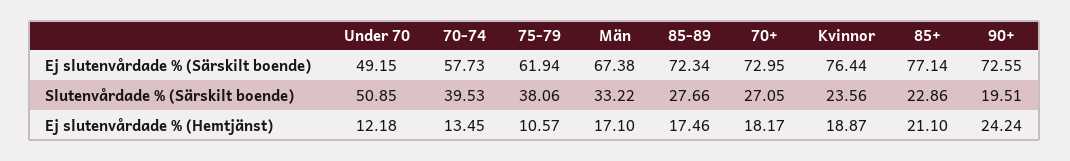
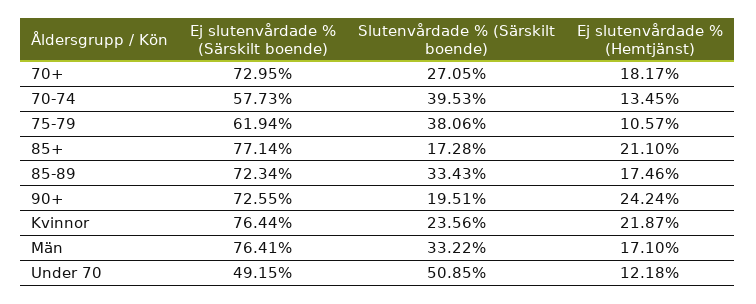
  {
    "Under 70": {
      "Ej slutenvårdade % (Särskilt boende)": 49.15,
      "Slutenvårdade % (Särskilt boende)": 50.85,
      "Ej slutenvårdade % (Hemtjänst)": 12.18
    },
    "70-74": {
      "Ej slutenvårdade % (Särskilt boende)": 57.73,
      "Slutenvårdade % (Särskilt boende)": 39.53,
      "Ej slutenvårdade % (Hemtjänst)": 13.45
    },
    "75-79": {
      "Ej slutenvårdade % (Särskilt boende)": 61.94,
      "Slutenvårdade % (Särskilt boende)": 38.06,
      "Ej slutenvårdade % (Hemtjänst)": 10.57
    },
    "Män": {
-     "Ej slutenvårdade % (Särskilt boende)": 67.38,
+     "Ej slutenvårdade % (Särskilt boende)": 76.41,
      "Slutenvårdade % (Särskilt boende)": 33.22,
      "Ej slutenvårdade % (Hemtjänst)": 17.1
    },
    "85-89": {
      "Ej slutenvårdade % (Särskilt boende)": 72.34,
-     "Slutenvårdade % (Särskilt boende)": 27.66,
+     "Slutenvårdade % (Särskilt boende)": 33.43,
      "Ej slutenvårdade % (Hemtjänst)": 17.46
    },
    "70+": {
      "Ej slutenvårdade % (Särskilt boende)": 72.95,
      "Slutenvårdade % (Särskilt boende)": 27.05,
      "Ej slutenvårdade % (Hemtjänst)": 18.17
    },
    "Kvinnor": {
      "Ej slutenvårdade % (Särskilt boende)": 76.44,
      "Slutenvårdade % (Särskilt boende)": 23.56,
-     "Ej slutenvårdade % (Hemtjänst)": 18.87
+     "Ej slutenvårdade % (Hemtjänst)": 21.87
    },
    "85+": {
      "Ej slutenvårdade % (Särskilt boende)": 77.14,
-     "Slutenvårdade % (Särskilt boende)": 22.86,
+     "Slutenvårdade % (Särskilt boende)": 17.28,
      "Ej slutenvårdade % (Hemtjänst)": 21.1
    },
    "90+": {
      "Ej slutenvårdade % (Särskilt boende)": 72.55,
      "Slutenvårdade % (Särskilt boende)": 19.51,
      "Ej slutenvårdade % (Hemtjänst)": 24.24
    }
  }

